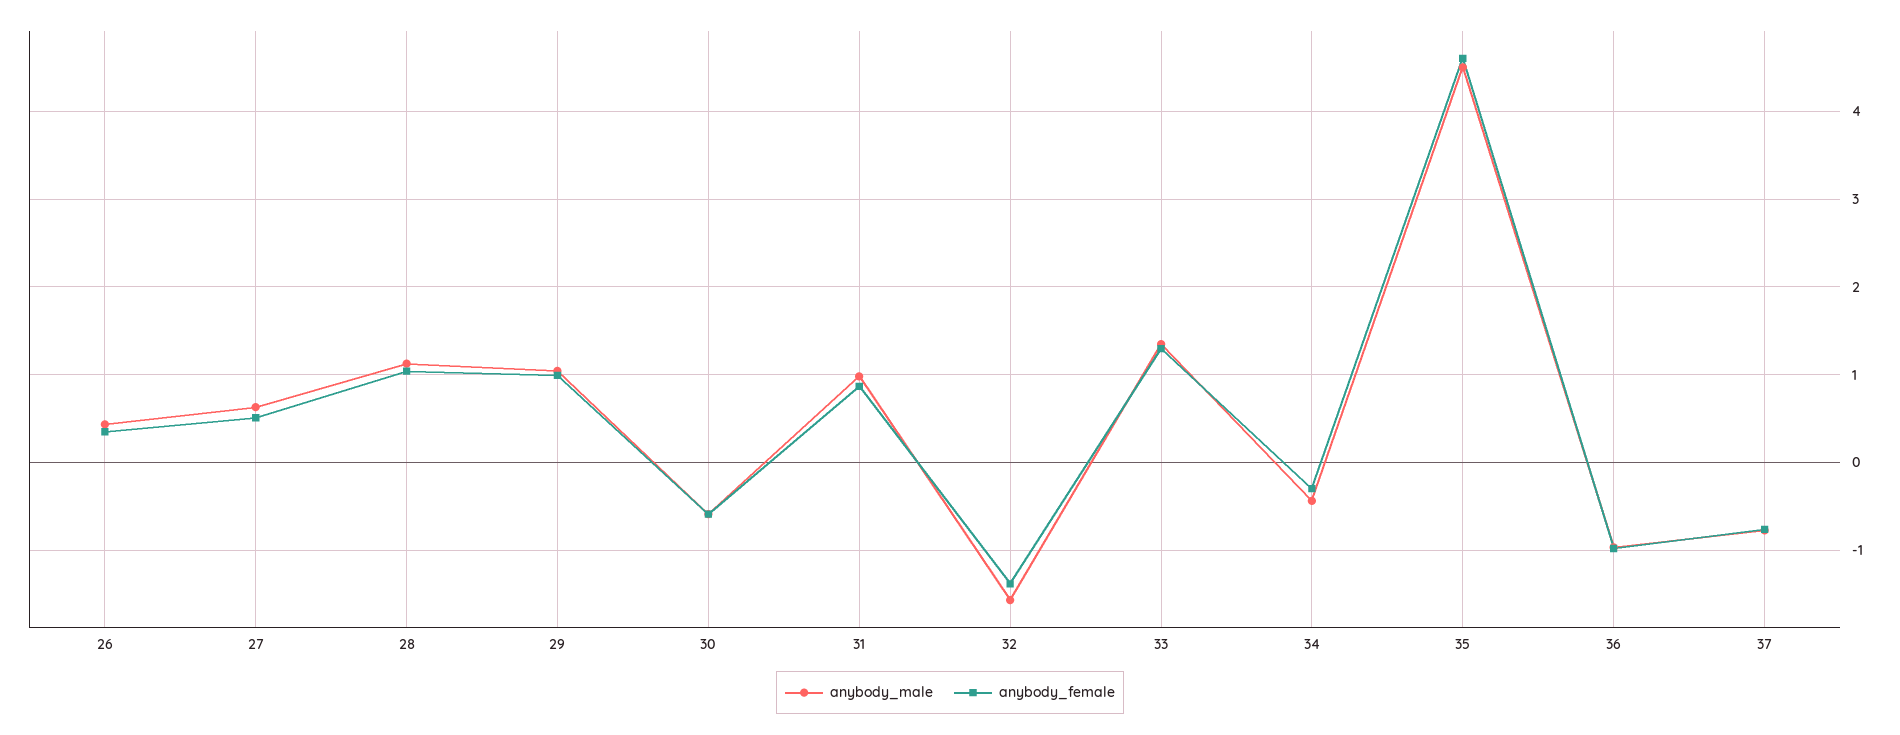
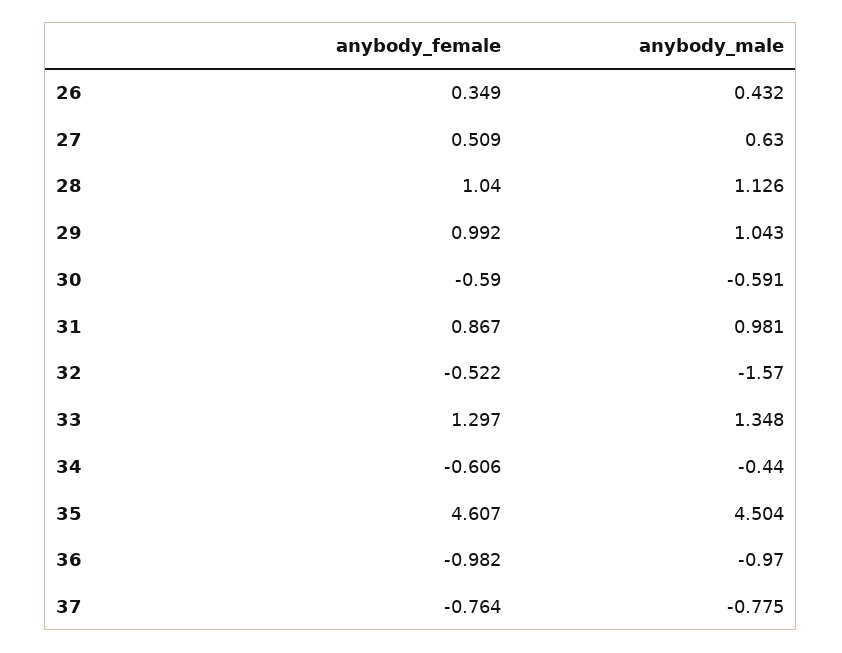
  {
    "anybody_male": {
      "26": 0.432,
      "27": 0.63,
      "28": 1.126,
      "29": 1.043,
      "30": -0.591,
      "31": 0.981,
      "32": -1.57,
      "33": 1.348,
      "34": -0.44,
      "35": 4.504,
      "36": -0.97,
      "37": -0.775
    },
    "anybody_female": {
      "26": 0.349,
      "27": 0.509,
      "28": 1.04,
      "29": 0.992,
      "30": -0.59,
      "31": 0.867,
-     "32": -1.4,
+     "32": -0.522,
      "33": 1.297,
-     "34": -0.3,
+     "34": -0.606,
      "35": 4.607,
      "36": -0.982,
      "37": -0.764
    }
  }

